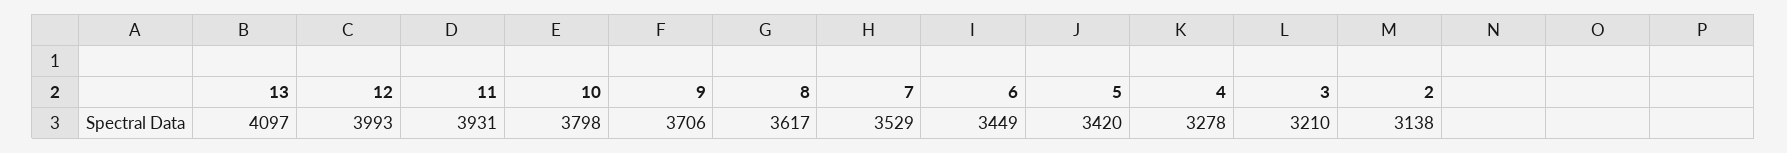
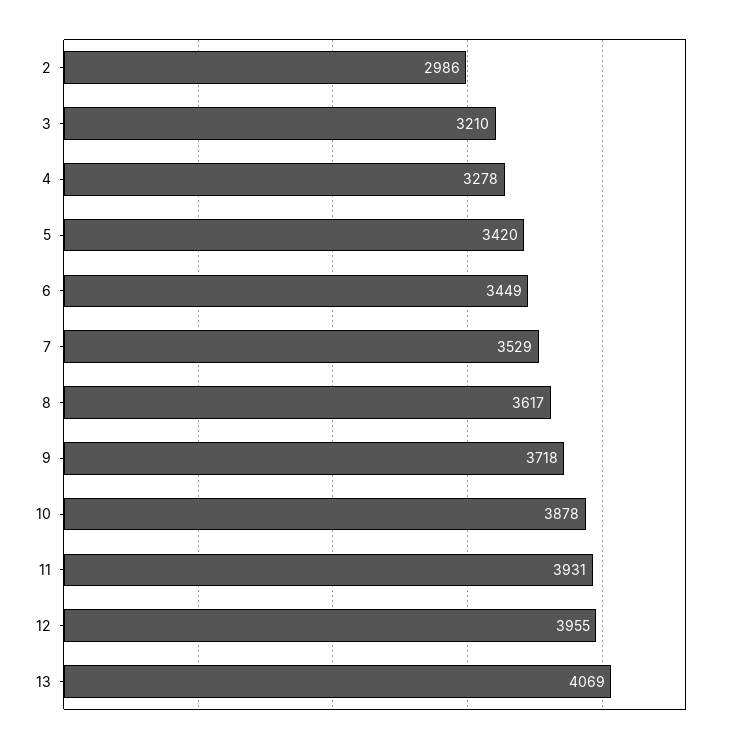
  {
-   "13": 4097,
+   "13": 4069,
-   "12": 3993,
+   "12": 3955,
    "11": 3931,
-   "10": 3798,
+   "10": 3878,
-   "9": 3706,
+   "9": 3718,
    "8": 3617,
    "7": 3529,
    "6": 3449,
    "5": 3420,
    "4": 3278,
    "3": 3210,
-   "2": 3138
+   "2": 2986
  }

